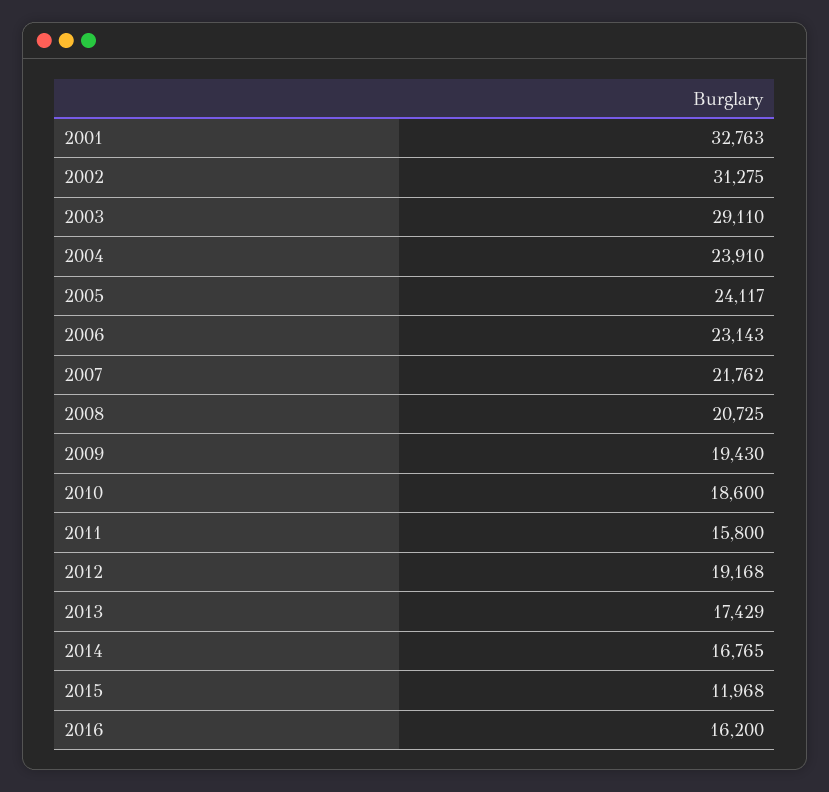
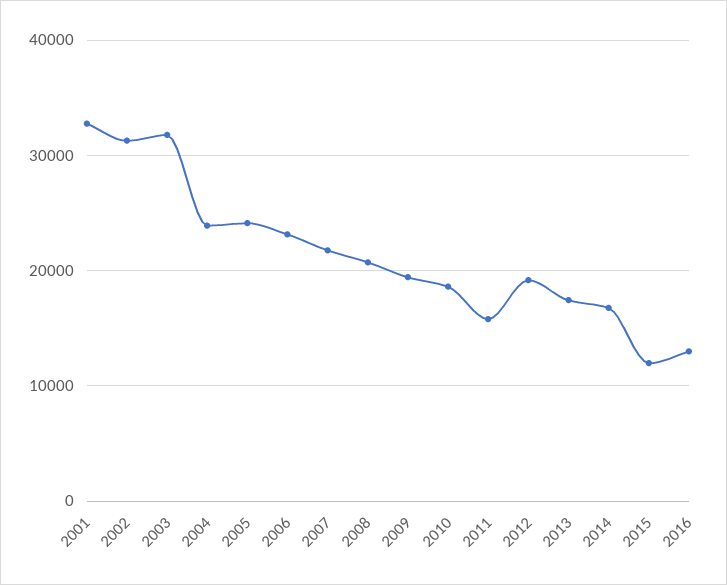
  {
    "2001": 32763,
    "2002": 31275,
-   "2003": 29110,
+   "2003": 32000,
    "2004": 23910,
    "2005": 24117,
    "2006": 23143,
    "2007": 21762,
    "2008": 20725,
    "2009": 19430,
    "2010": 18600,
    "2011": 15800,
    "2012": 19168,
    "2013": 17429,
    "2014": 16765,
    "2015": 11968,
-   "2016": 16200
+   "2016": 13000
  }

